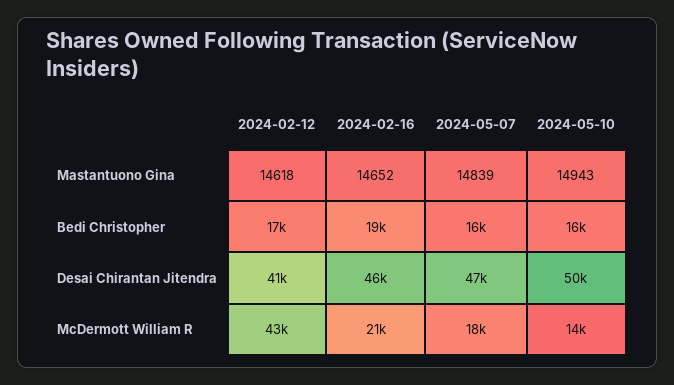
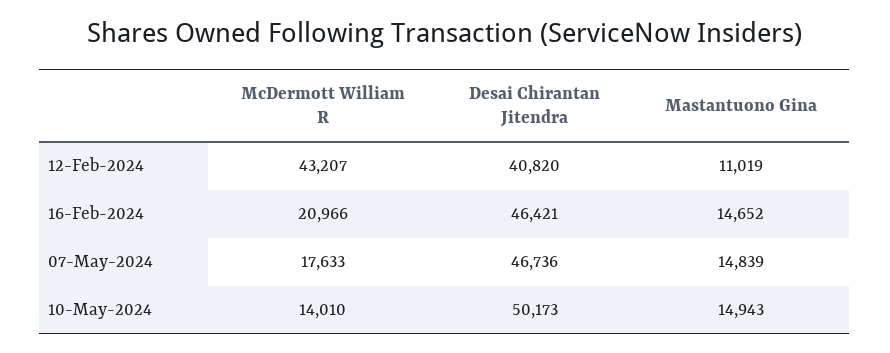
  {
    "2024-02-12": {
-     "Mastantuono Gina": 14618,
+     "Mastantuono Gina": 11019,
-     "Bedi Christopher": 17000,
      "Desai Chirantan Jitendra": 40820,
      "McDermott William R": 43207
    },
    "2024-02-16": {
      "Mastantuono Gina": 14652,
-     "Bedi Christopher": 19000,
      "Desai Chirantan Jitendra": 46421,
      "McDermott William R": 20966
    },
    "2024-05-07": {
      "Mastantuono Gina": 14839,
-     "Bedi Christopher": 16000,
      "Desai Chirantan Jitendra": 46736,
      "McDermott William R": 17633
    },
    "2024-05-10": {
      "Mastantuono Gina": 14943,
-     "Bedi Christopher": 16000,
      "Desai Chirantan Jitendra": 50173,
      "McDermott William R": 14010
    }
  }

